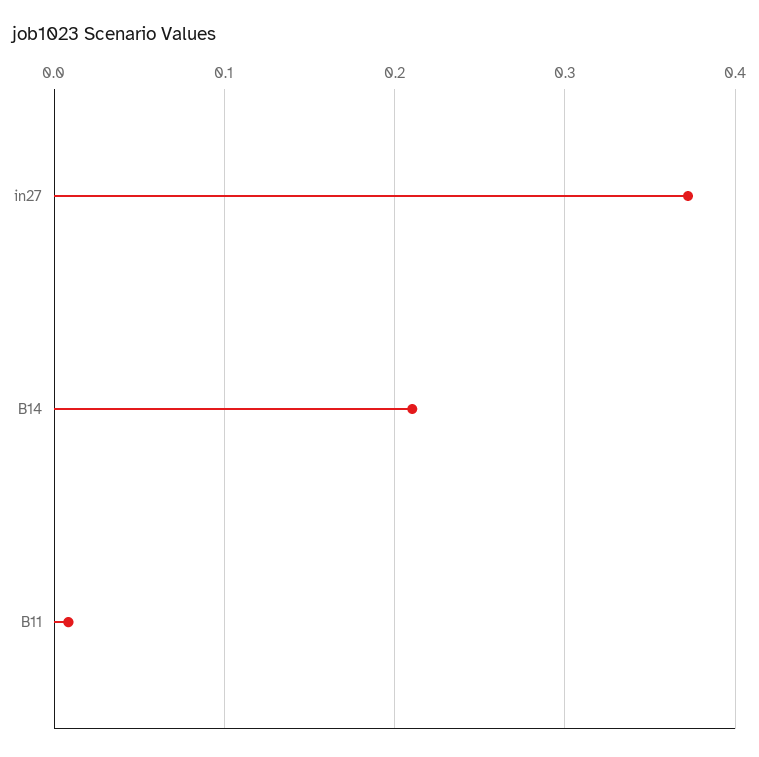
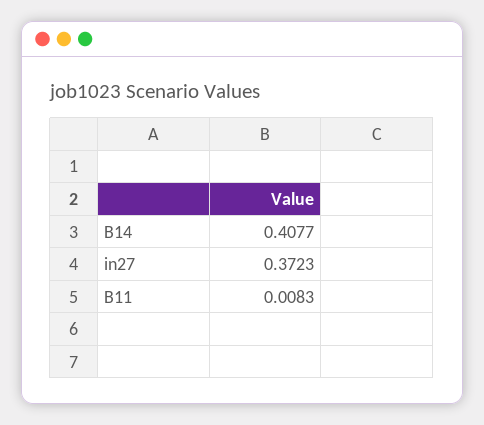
  {
    "in27": 0.3723,
-   "B14": 0.21,
+   "B14": 0.4077,
    "B11": 0.0083
  }

